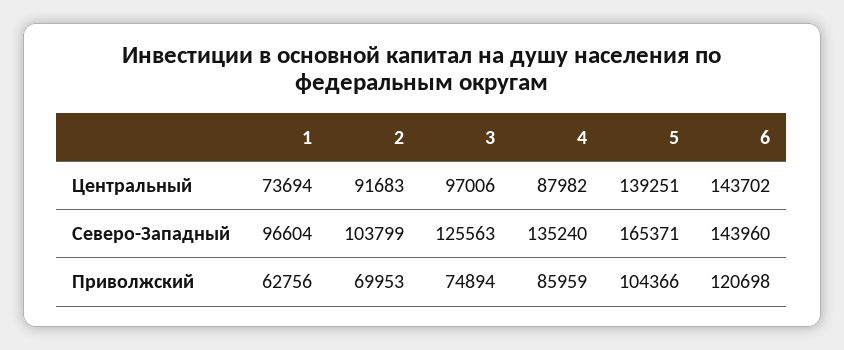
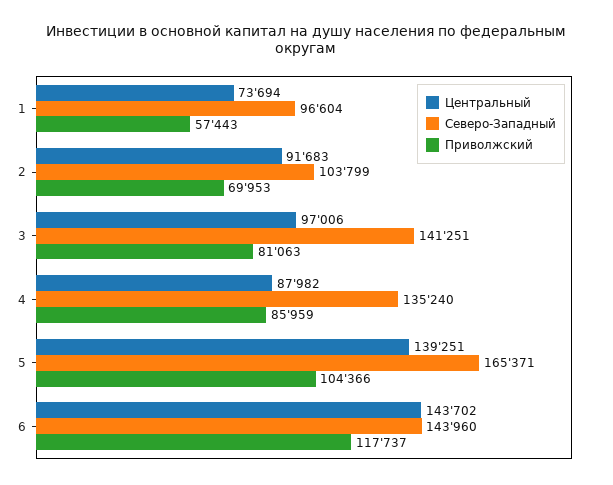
  {
    "Центральный": {
      "1": 73694,
      "2": 91683,
      "3": 97006,
      "4": 87982,
      "5": 139251,
      "6": 143702
    },
    "Северо-Западный": {
      "1": 96604,
      "2": 103799,
-     "3": 125563,
+     "3": 141251,
      "4": 135240,
      "5": 165371,
      "6": 143960
    },
    "Приволжский": {
-     "1": 62756,
+     "1": 57443,
      "2": 69953,
-     "3": 74894,
+     "3": 81063,
      "4": 85959,
      "5": 104366,
-     "6": 120698
+     "6": 117737
    }
  }

